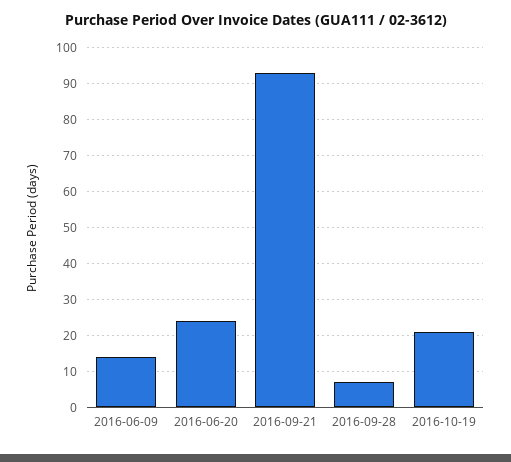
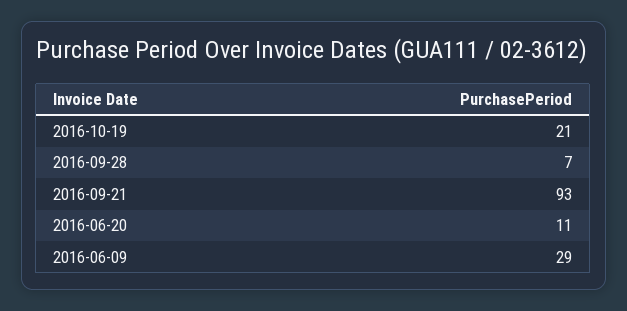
  {
-   "2016-06-09": 15,
+   "2016-06-09": 29,
-   "2016-06-20": 25,
+   "2016-06-20": 11,
    "2016-09-21": 93,
    "2016-09-28": 7,
    "2016-10-19": 21
  }

